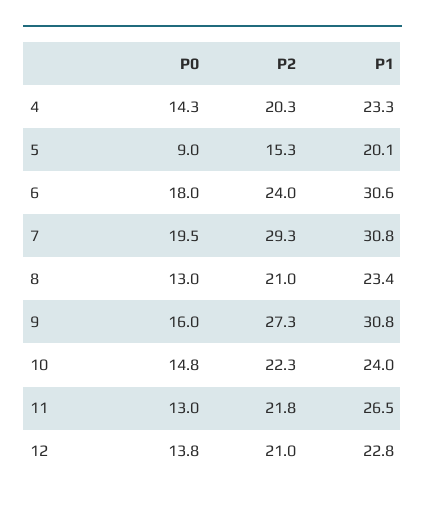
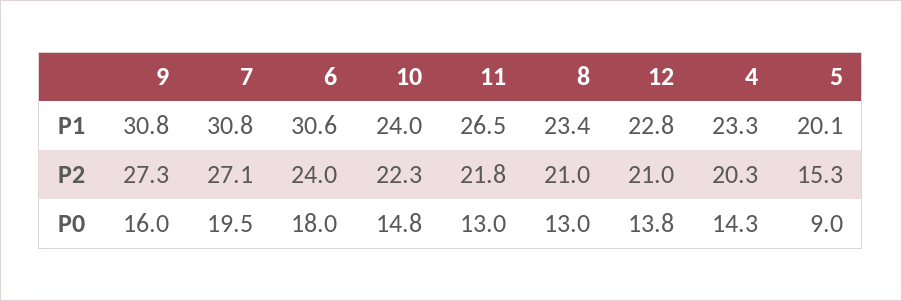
  {
    "P0": {
      "4": 14.3,
      "5": 9,
      "6": 18,
      "7": 19.5,
      "8": 13,
      "9": 16,
      "10": 14.8,
      "11": 13,
      "12": 13.8
    },
    "P2": {
      "4": 20.3,
      "5": 15.3,
      "6": 24,
-     "7": 29.3,
+     "7": 27.1,
      "8": 21,
      "9": 27.3,
      "10": 22.3,
      "11": 21.8,
      "12": 21
    },
    "P1": {
      "4": 23.3,
      "5": 20.1,
      "6": 30.6,
      "7": 30.8,
      "8": 23.4,
      "9": 30.8,
      "10": 24,
      "11": 26.5,
      "12": 22.8
    }
  }

